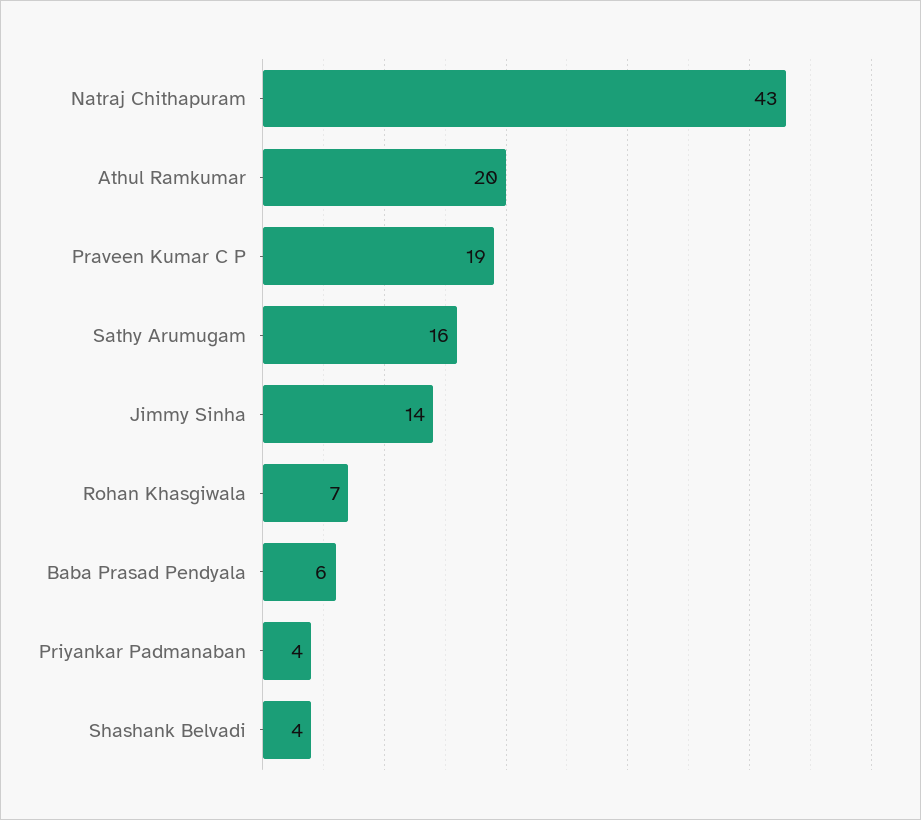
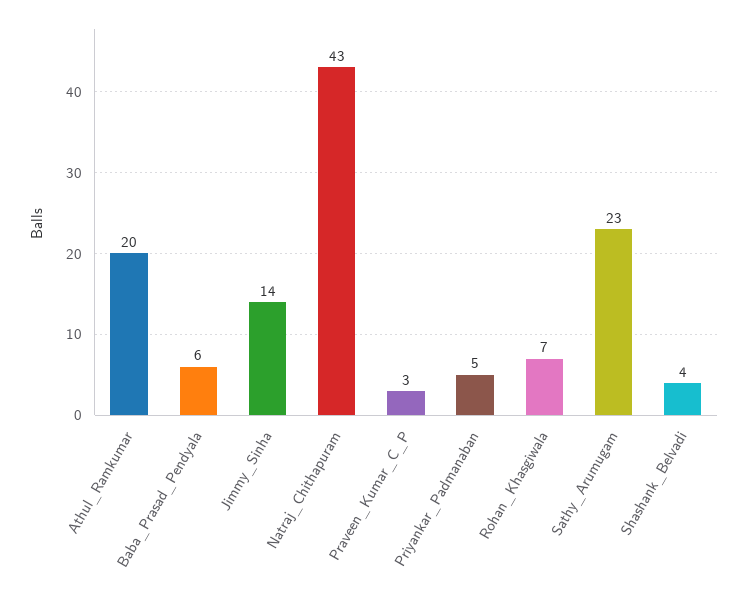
  {
    "Natraj Chithapuram": 43,
    "Athul Ramkumar": 20,
-   "Praveen Kumar C P": 19,
+   "Praveen Kumar C P": 3,
-   "Sathy Arumugam": 16,
+   "Sathy Arumugam": 23,
    "Jimmy Sinha": 14,
    "Rohan Khasgiwala": 7,
    "Baba Prasad Pendyala": 6,
-   "Priyankar Padmanaban": 4,
+   "Priyankar Padmanaban": 5,
    "Shashank Belvadi": 4
  }

